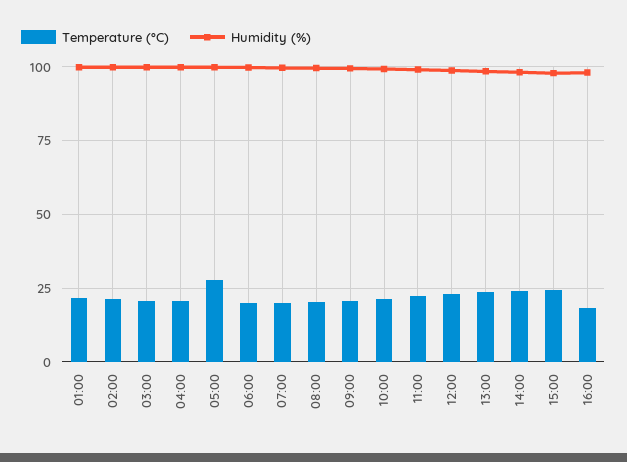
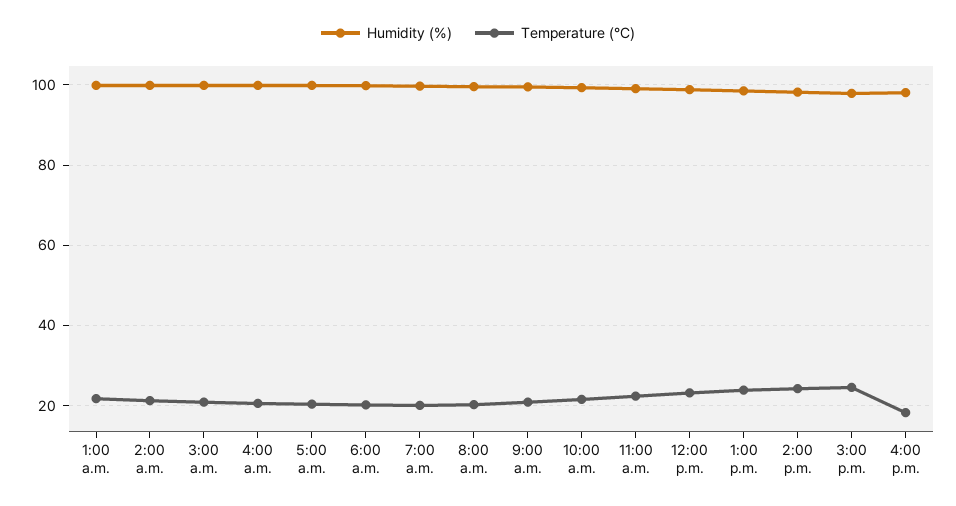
  {
    "Temperature (°C)": {
      "01:00": 22,
      "02:00": 22,
      "03:00": 20,
      "04:00": 20,
-     "05:00": 27.5,
+     "05:00": 20,
      "06:00": 20,
      "07:00": 20,
      "08:00": 20,
      "09:00": 20,
      "10:00": 22,
      "11:00": 22,
      "12:00": 24,
      "13:00": 24,
      "14:00": 24,
      "15:00": 24,
      "16:00": 18
    },
    "Humidity (%)": {
      "01:00": 100,
      "02:00": 100,
      "03:00": 100,
      "04:00": 100,
      "05:00": 100,
      "06:00": 100,
      "07:00": 100,
      "08:00": 100,
      "09:00": 100,
      "10:00": 100,
      "11:00": 100,
      "12:00": 98,
      "13:00": 98,
      "14:00": 98,
      "15:00": 98,
      "16:00": 98
    }
  }

